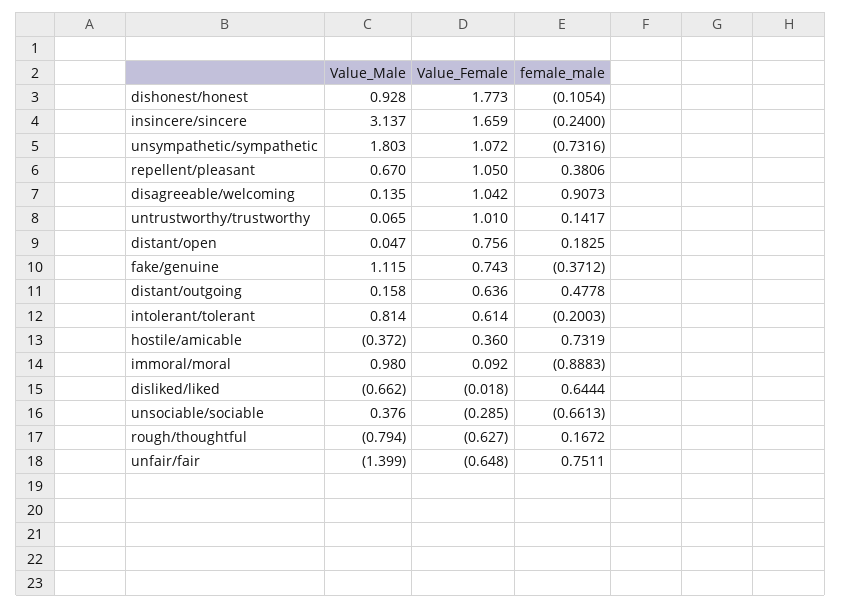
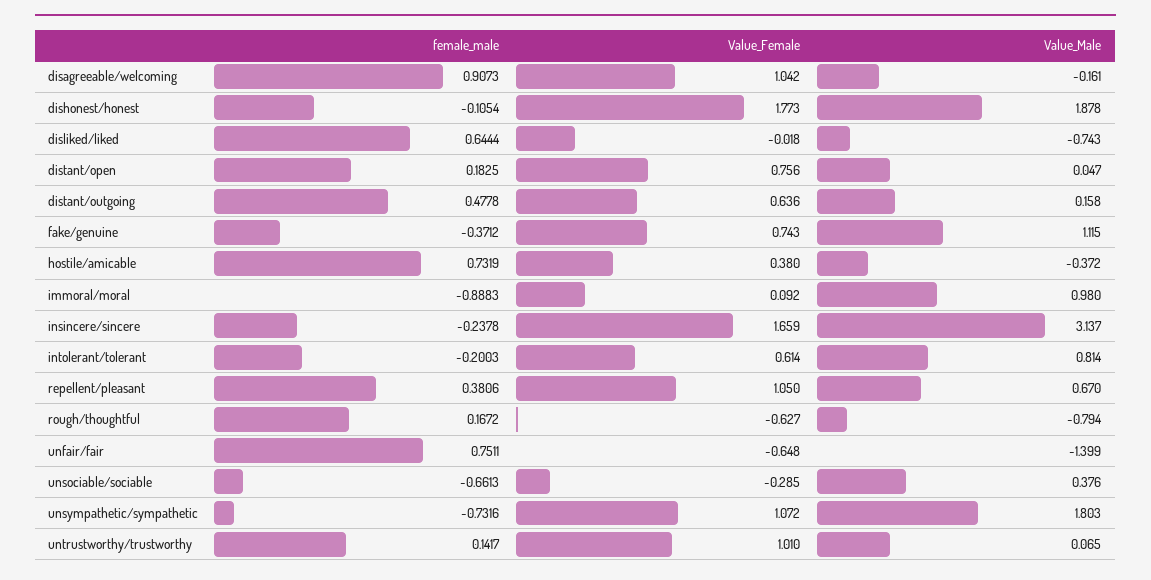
  {
    "Value_Male": {
-     "dishonest/honest": 0.928,
+     "dishonest/honest": 1.878,
      "insincere/sincere": 3.137,
      "unsympathetic/sympathetic": 1.803,
      "repellent/pleasant": 0.67,
-     "disagreeable/welcoming": 0.135,
+     "disagreeable/welcoming": -0.161,
      "untrustworthy/trustworthy": 0.065,
      "distant/open": 0.047,
      "fake/genuine": 1.115,
      "distant/outgoing": 0.158,
      "intolerant/tolerant": 0.814,
      "hostile/amicable": -0.372,
      "immoral/moral": 0.98,
-     "disliked/liked": -0.662,
+     "disliked/liked": -0.743,
      "unsociable/sociable": 0.376,
      "rough/thoughtful": -0.794,
      "unfair/fair": -1.399
    },
    "Value_Female": {
      "dishonest/honest": 1.773,
      "insincere/sincere": 1.659,
      "unsympathetic/sympathetic": 1.072,
      "repellent/pleasant": 1.05,
      "disagreeable/welcoming": 1.042,
      "untrustworthy/trustworthy": 1.01,
      "distant/open": 0.756,
      "fake/genuine": 0.743,
      "distant/outgoing": 0.636,
      "intolerant/tolerant": 0.614,
-     "hostile/amicable": 0.36,
+     "hostile/amicable": 0.38,
      "immoral/moral": 0.092,
      "disliked/liked": -0.018,
      "unsociable/sociable": -0.285,
      "rough/thoughtful": -0.627,
      "unfair/fair": -0.648
    },
    "female_male": {
      "dishonest/honest": -0.1054,
-     "insincere/sincere": -0.24,
+     "insincere/sincere": -0.2378,
      "unsympathetic/sympathetic": -0.7316,
      "repellent/pleasant": 0.3806,
      "disagreeable/welcoming": 0.9073,
      "untrustworthy/trustworthy": 0.1417,
      "distant/open": 0.1825,
      "fake/genuine": -0.3712,
      "distant/outgoing": 0.4778,
      "intolerant/tolerant": -0.2003,
      "hostile/amicable": 0.7319,
      "immoral/moral": -0.8883,
      "disliked/liked": 0.6444,
      "unsociable/sociable": -0.6613,
      "rough/thoughtful": 0.1672,
      "unfair/fair": 0.7511
    }
  }

